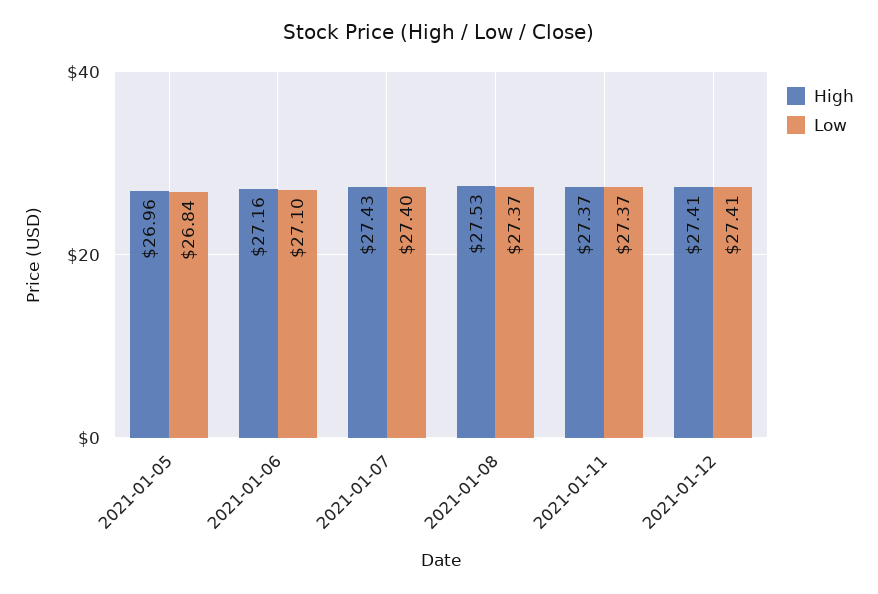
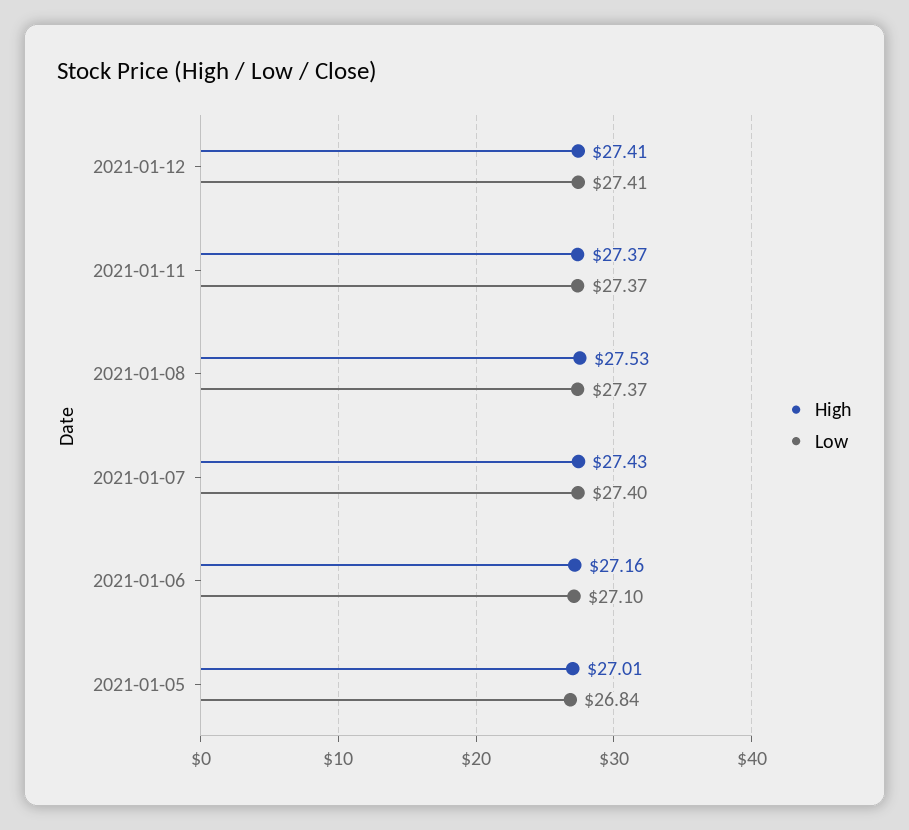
  {
    "High": {
-     "2021-01-05": 26.96,
+     "2021-01-05": 27.01,
      "2021-01-06": 27.16,
      "2021-01-07": 27.43,
      "2021-01-08": 27.53,
      "2021-01-11": 27.37,
      "2021-01-12": 27.41
    },
    "Low": {
      "2021-01-05": 26.84,
      "2021-01-06": 27.1,
      "2021-01-07": 27.4,
      "2021-01-08": 27.37,
      "2021-01-11": 27.37,
      "2021-01-12": 27.41
    }
  }

